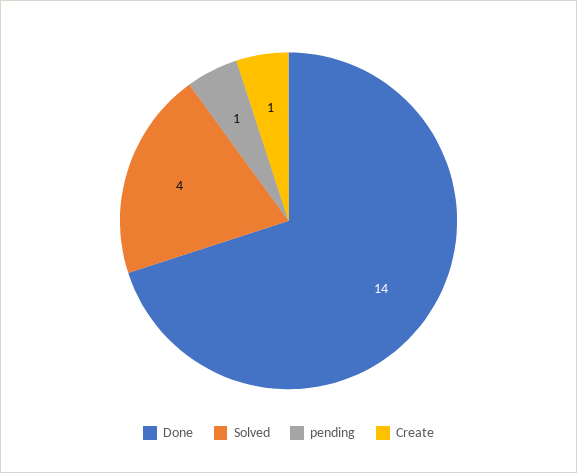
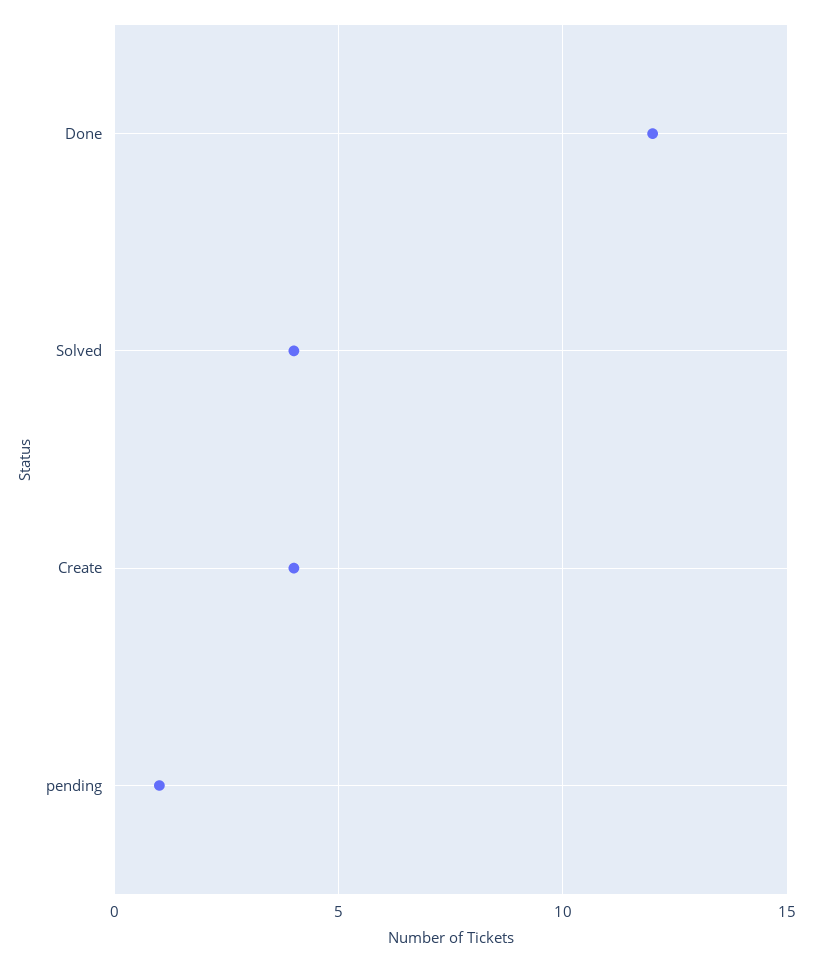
  {
-   "Done": 14,
+   "Done": 12,
    "Solved": 4,
    "pending": 1,
-   "Create": 1
+   "Create": 4
  }

